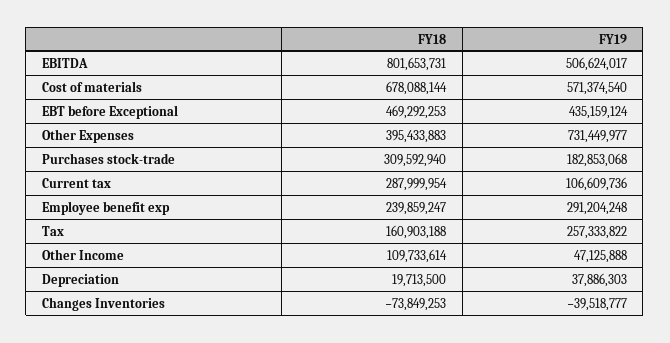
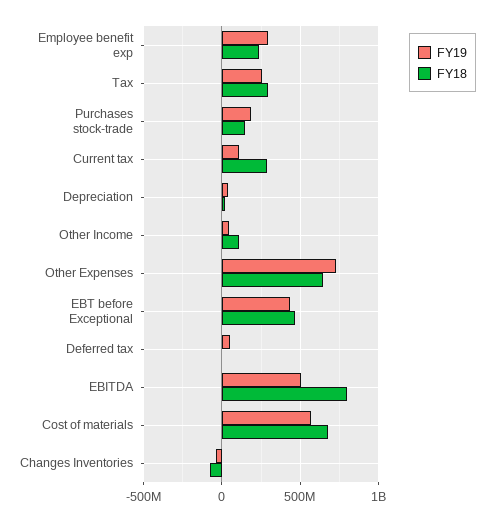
  {
    "FY18": {
      "EBITDA": 801653731,
      "Cost of materials": 678088144,
      "EBT before Exceptional": 469292253,
-     "Other Expenses": 395433883,
+     "Other Expenses": 650000000,
-     "Purchases stock-trade": 309592940,
+     "Purchases stock-trade": 150000000,
      "Current tax": 287999954,
      "Employee benefit exp": 239859247,
-     "Tax": 160903188,
+     "Tax": 300000000,
      "Other Income": 109733614,
      "Depreciation": 19713500,
-     "Changes Inventories": -73849253
+     "Changes Inventories": -73849253,
+     "Deferred tax": 0
    },
    "FY19": {
      "EBITDA": 506624017,
      "Cost of materials": 571374540,
      "EBT before Exceptional": 435159124,
      "Other Expenses": 731449977,
      "Purchases stock-trade": 182853068,
      "Current tax": 106609736,
      "Employee benefit exp": 291204248,
      "Tax": 257333822,
      "Other Income": 47125888,
      "Depreciation": 37886303,
-     "Changes Inventories": -39518777
+     "Changes Inventories": -39518777,
+     "Deferred tax": 50000000
    }
  }

